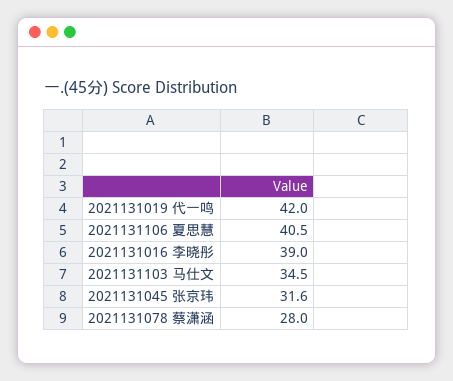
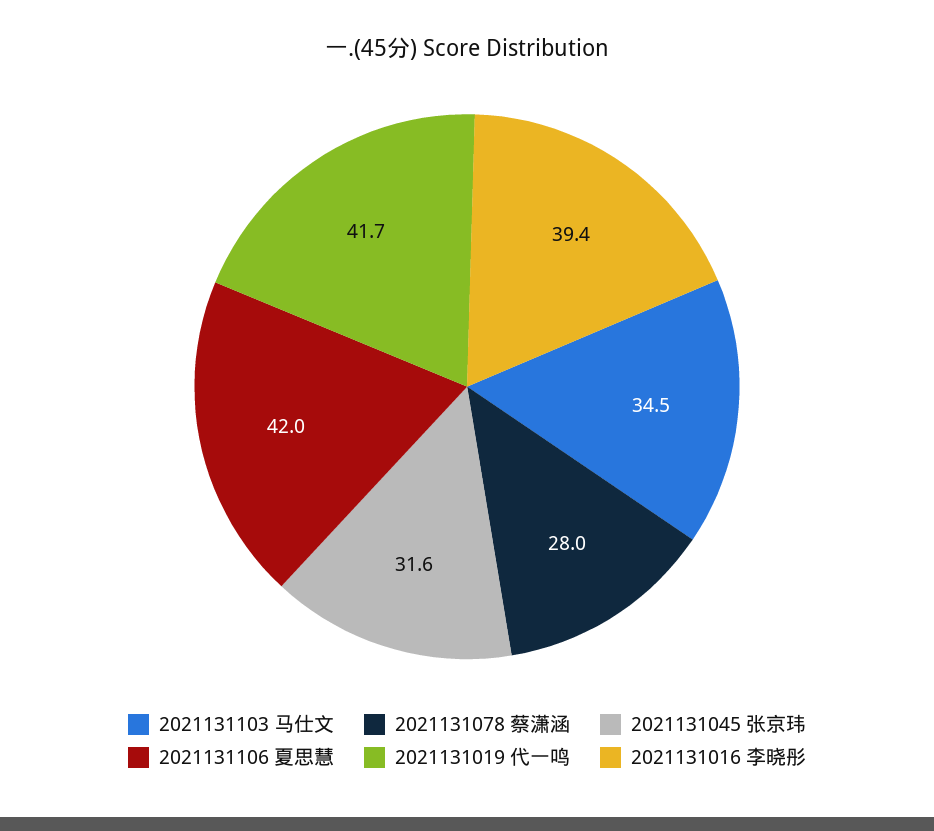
  {
-   "2021131019 代一鸣": 42,
+   "2021131019 代一鸣": 41.7,
-   "2021131106 夏思慧": 40.5,
+   "2021131106 夏思慧": 42,
-   "2021131016 李晓彤": 39,
+   "2021131016 李晓彤": 39.4,
    "2021131103 马仕文": 34.5,
    "2021131045 张京玮": 31.6,
    "2021131078 蔡潇涵": 28
  }

